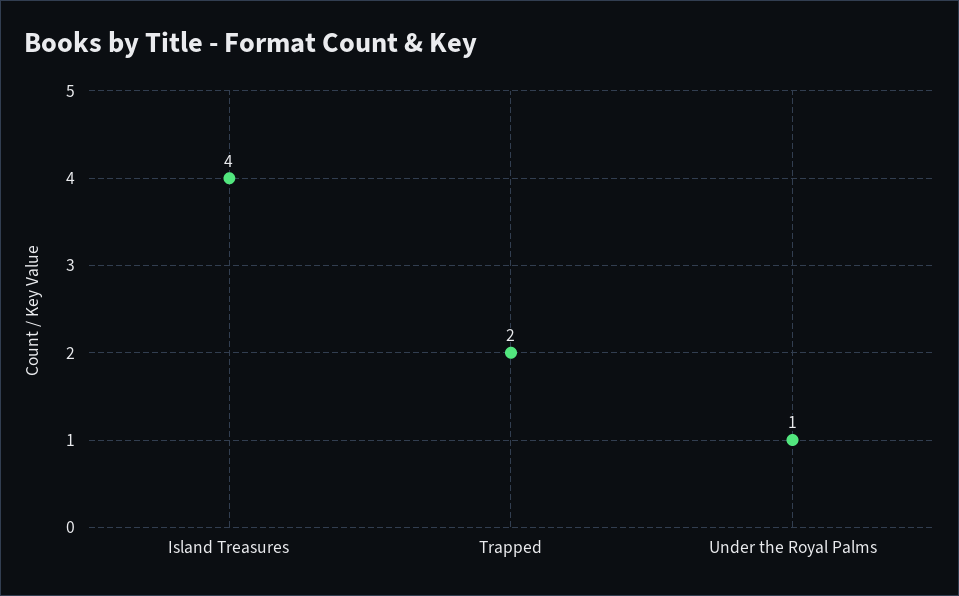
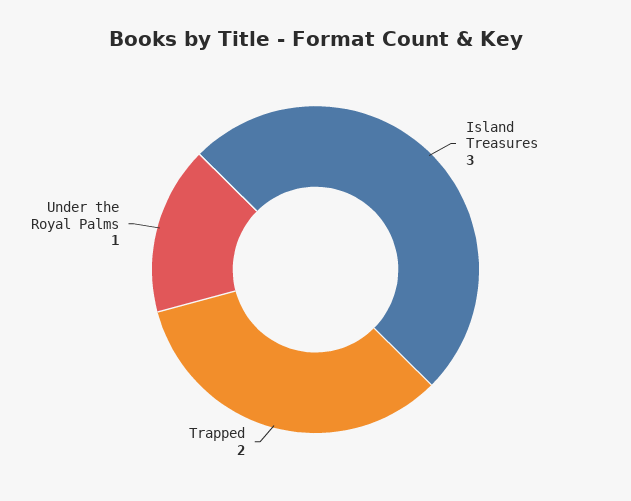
  {
-   "Island Treasures": 4,
+   "Island Treasures": 3,
    "Trapped": 2,
    "Under the Royal Palms": 1
  }

